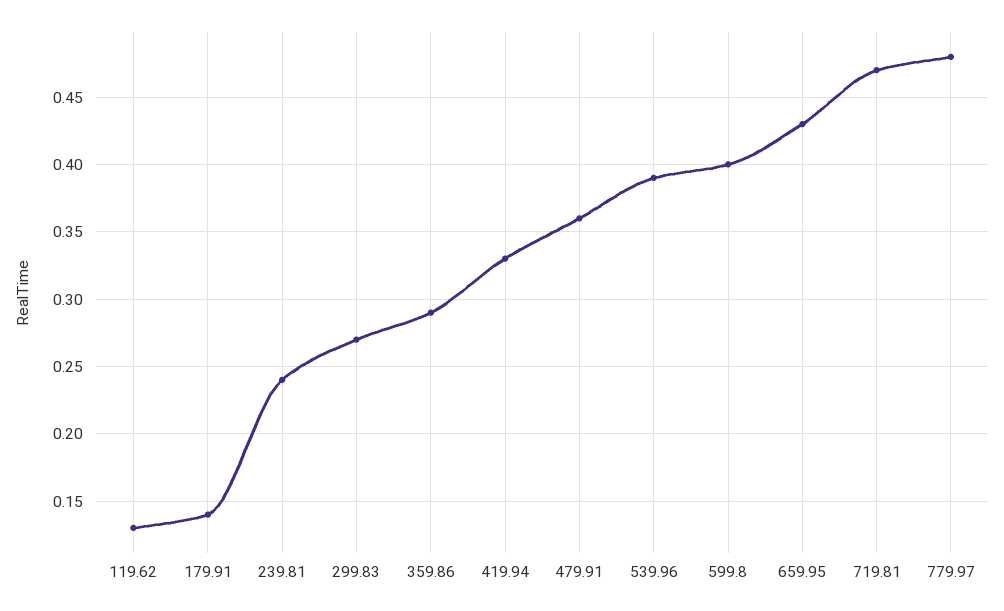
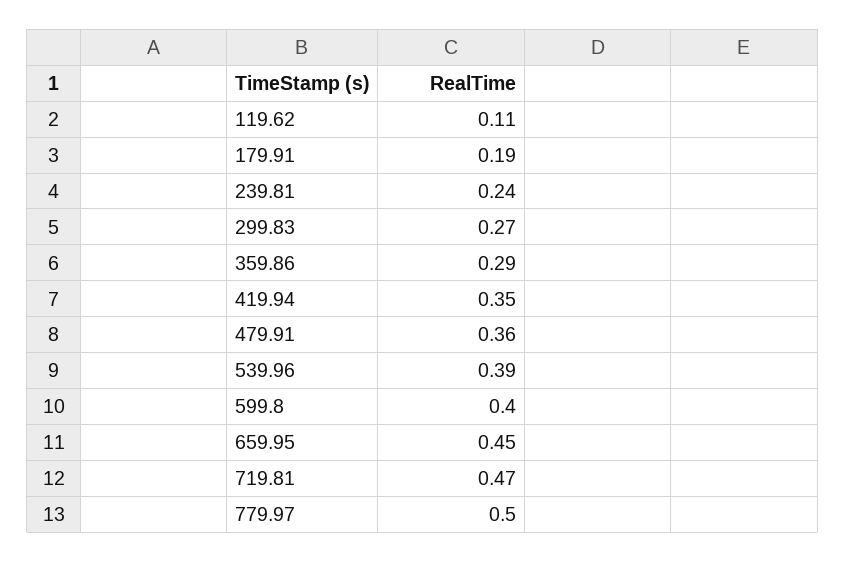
  {
-   "119.62": 0.13,
+   "119.62": 0.11,
-   "179.91": 0.14,
+   "179.91": 0.19,
    "239.81": 0.24,
    "299.83": 0.27,
    "359.86": 0.29,
-   "419.94": 0.33,
+   "419.94": 0.35,
    "479.91": 0.36,
    "539.96": 0.39,
    "599.8": 0.4,
-   "659.95": 0.43,
+   "659.95": 0.45,
    "719.81": 0.47,
-   "779.97": 0.48
+   "779.97": 0.5
  }

